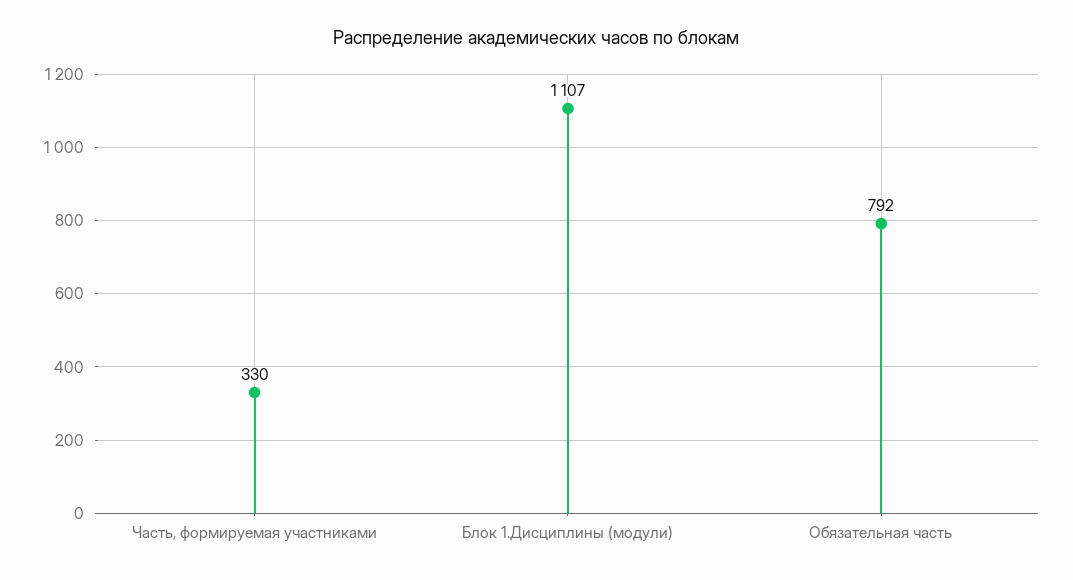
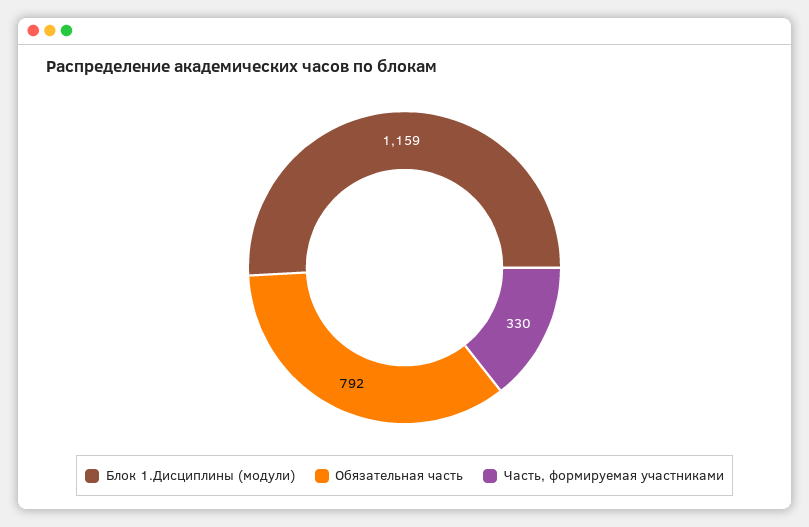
  {
    "Часть, формируемая участниками": 330,
-   "Блок 1.Дисциплины (модули)": 1107,
+   "Блок 1.Дисциплины (модули)": 1159,
    "Обязательная часть": 792
  }

